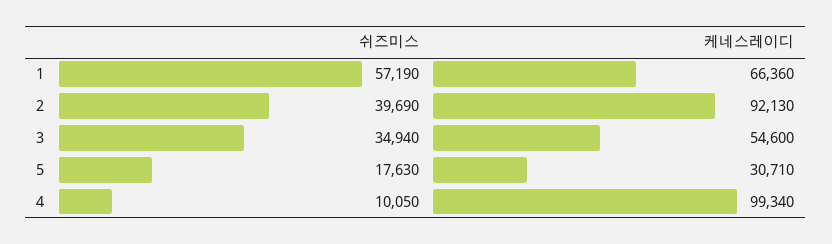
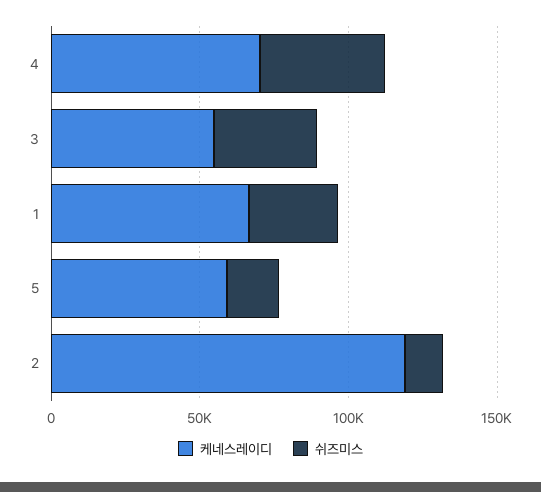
  {
    "쉬즈미스": {
-     "1": 57190,
+     "1": 30000,
-     "2": 39690,
+     "2": 10000,
      "3": 34940,
      "5": 17630,
-     "4": 10050
+     "4": 40000
    },
    "케네스레이디": {
      "1": 66360,
-     "2": 92130,
+     "2": 120000,
      "3": 54600,
-     "5": 30710,
+     "5": 60000,
-     "4": 99340
+     "4": 70000
    }
  }

